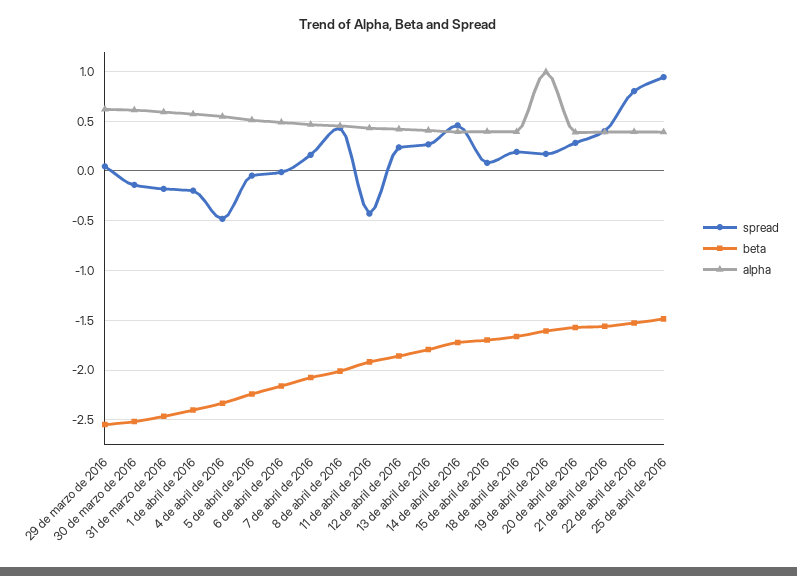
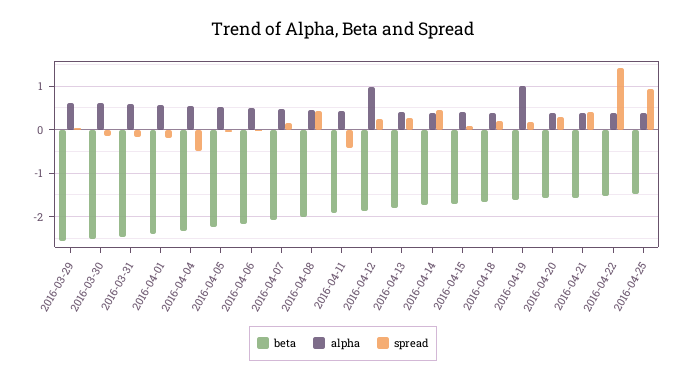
  {
    "spread": {
      "29 de marzo de 2016": 0,
      "30 de marzo de 2016": -0.1,
      "31 de marzo de 2016": -0.2,
      "1 de abril de 2016": -0.2,
      "4 de abril de 2016": -0.5,
      "5 de abril de 2016": 0,
      "6 de abril de 2016": 0,
      "7 de abril de 2016": 0.2,
      "8 de abril de 2016": 0.4,
      "11 de abril de 2016": -0.4,
      "12 de abril de 2016": 0.2,
      "13 de abril de 2016": 0.3,
      "14 de abril de 2016": 0.5,
      "15 de abril de 2016": 0.1,
      "18 de abril de 2016": 0.2,
      "19 de abril de 2016": 0.2,
      "20 de abril de 2016": 0.3,
      "21 de abril de 2016": 0.4,
-     "22 de abril de 2016": 0.8,
+     "22 de abril de 2016": 1.4,
      "25 de abril de 2016": 0.9
    },
    "beta": {
      "29 de marzo de 2016": -2.5,
      "30 de marzo de 2016": -2.5,
      "31 de marzo de 2016": -2.5,
      "1 de abril de 2016": -2.4,
      "4 de abril de 2016": -2.3,
      "5 de abril de 2016": -2.2,
      "6 de abril de 2016": -2.2,
      "7 de abril de 2016": -2.1,
      "8 de abril de 2016": -2,
      "11 de abril de 2016": -1.9,
      "12 de abril de 2016": -1.9,
      "13 de abril de 2016": -1.8,
      "14 de abril de 2016": -1.7,
      "15 de abril de 2016": -1.7,
      "18 de abril de 2016": -1.7,
      "19 de abril de 2016": -1.6,
      "20 de abril de 2016": -1.6,
      "21 de abril de 2016": -1.6,
      "22 de abril de 2016": -1.5,
      "25 de abril de 2016": -1.5
    },
    "alpha": {
      "29 de marzo de 2016": 0.6,
      "30 de marzo de 2016": 0.6,
      "31 de marzo de 2016": 0.6,
      "1 de abril de 2016": 0.6,
      "4 de abril de 2016": 0.5,
      "5 de abril de 2016": 0.5,
      "6 de abril de 2016": 0.5,
      "7 de abril de 2016": 0.5,
      "8 de abril de 2016": 0.5,
      "11 de abril de 2016": 0.4,
-     "12 de abril de 2016": 0.4,
+     "12 de abril de 2016": 1,
      "13 de abril de 2016": 0.4,
      "14 de abril de 2016": 0.4,
      "15 de abril de 2016": 0.4,
      "18 de abril de 2016": 0.4,
      "19 de abril de 2016": 1,
      "20 de abril de 2016": 0.4,
      "21 de abril de 2016": 0.4,
      "22 de abril de 2016": 0.4,
      "25 de abril de 2016": 0.4
    }
  }

